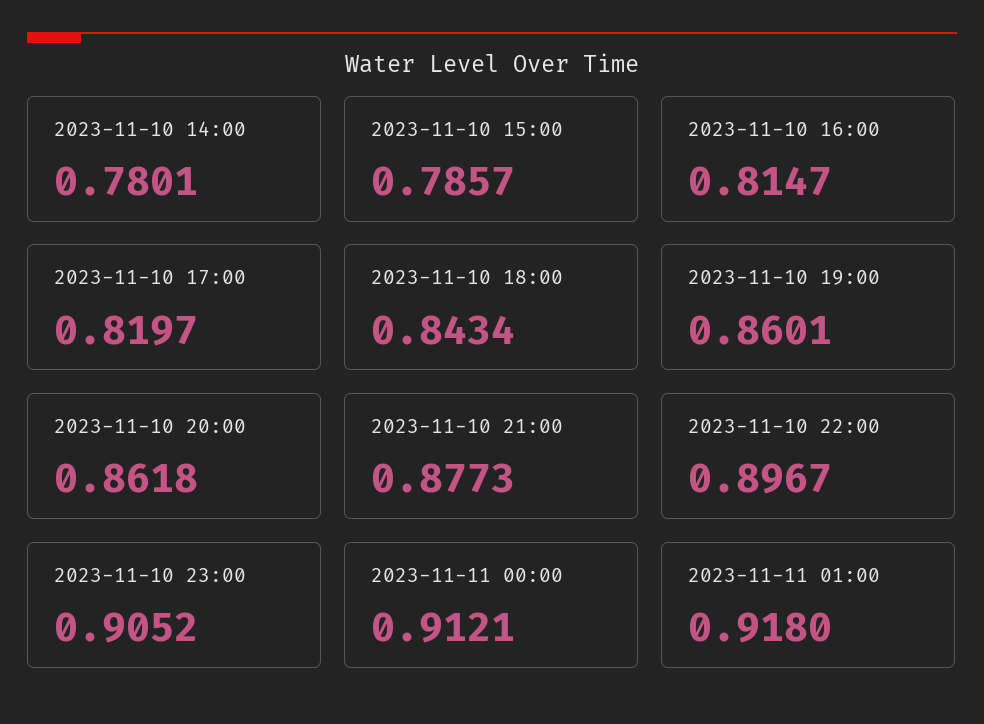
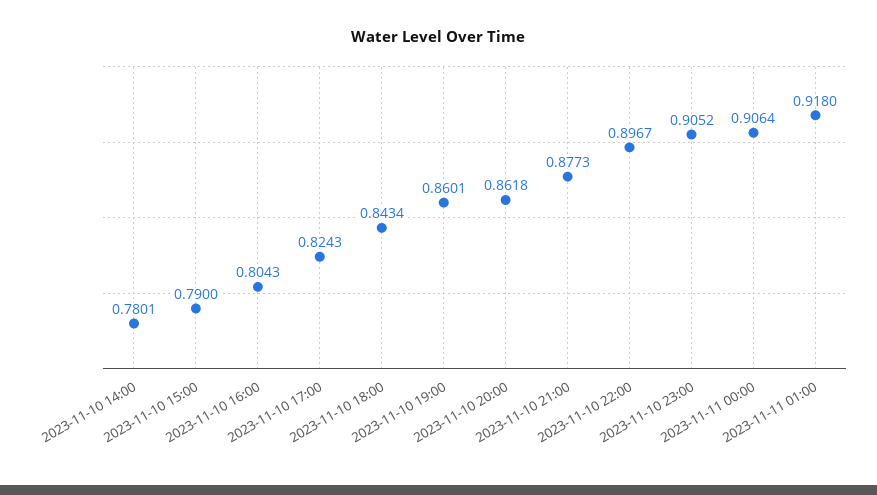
  {
    "2023-11-10 14:00": 0.7801,
-   "2023-11-10 15:00": 0.7857,
+   "2023-11-10 15:00": 0.79,
-   "2023-11-10 16:00": 0.8147,
+   "2023-11-10 16:00": 0.8043,
-   "2023-11-10 17:00": 0.8197,
+   "2023-11-10 17:00": 0.8243,
    "2023-11-10 18:00": 0.8434,
    "2023-11-10 19:00": 0.8601,
    "2023-11-10 20:00": 0.8618,
    "2023-11-10 21:00": 0.8773,
    "2023-11-10 22:00": 0.8967,
    "2023-11-10 23:00": 0.9052,
-   "2023-11-11 00:00": 0.9121,
+   "2023-11-11 00:00": 0.9064,
    "2023-11-11 01:00": 0.918
  }

